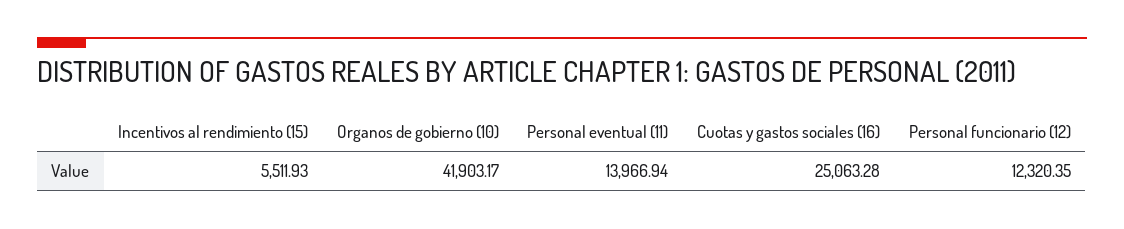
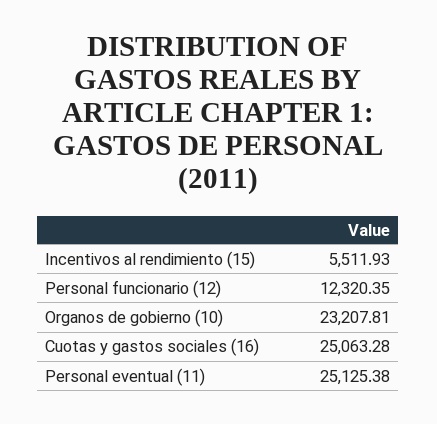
  {
    "Incentivos al rendimiento (15)": 5511.93,
-   "Organos de gobierno (10)": 41903.17,
+   "Organos de gobierno (10)": 23207.81,
-   "Personal eventual (11)": 13966.94,
+   "Personal eventual (11)": 25125.38,
    "Cuotas y gastos sociales (16)": 25063.28,
    "Personal funcionario (12)": 12320.35
  }

